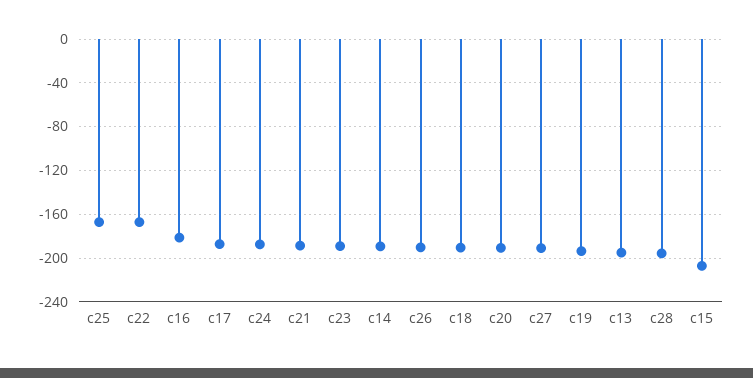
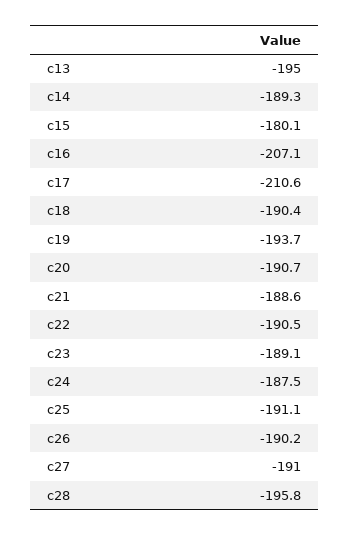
  {
-   "c25": -170,
+   "c25": -191.1,
-   "c22": -170,
+   "c22": -190.5,
-   "c16": -180,
+   "c16": -207.1,
-   "c17": -190,
+   "c17": -210.6,
    "c24": -187.5,
    "c21": -188.6,
    "c23": -189.1,
    "c14": -189.3,
    "c26": -190.2,
    "c18": -190.4,
    "c20": -190.7,
    "c27": -191,
    "c19": -193.7,
    "c13": -195,
    "c28": -195.8,
-   "c15": -210
+   "c15": -180.1
  }

